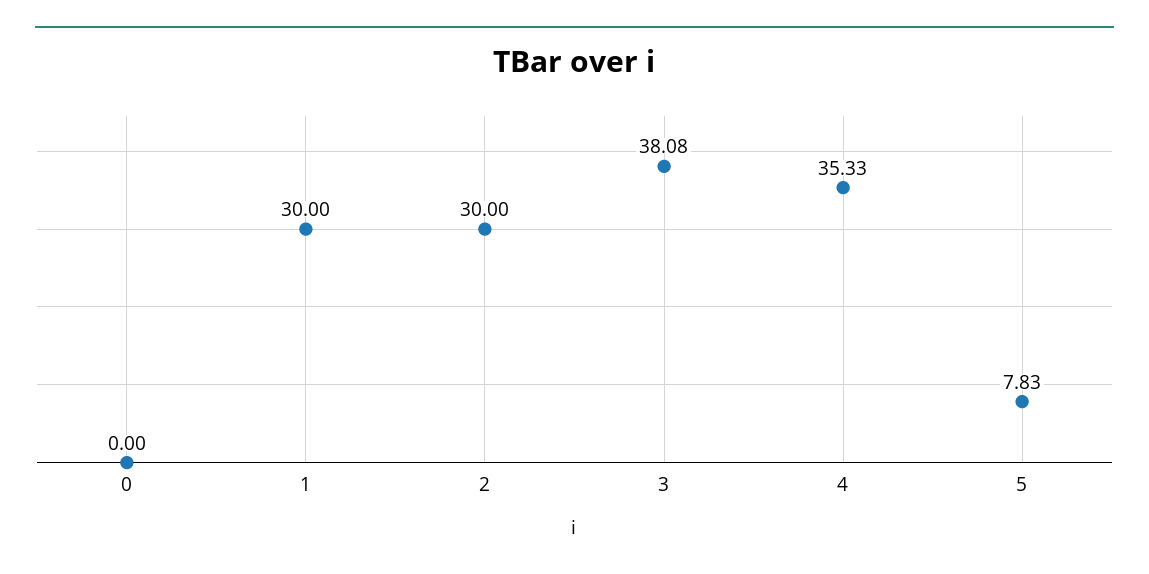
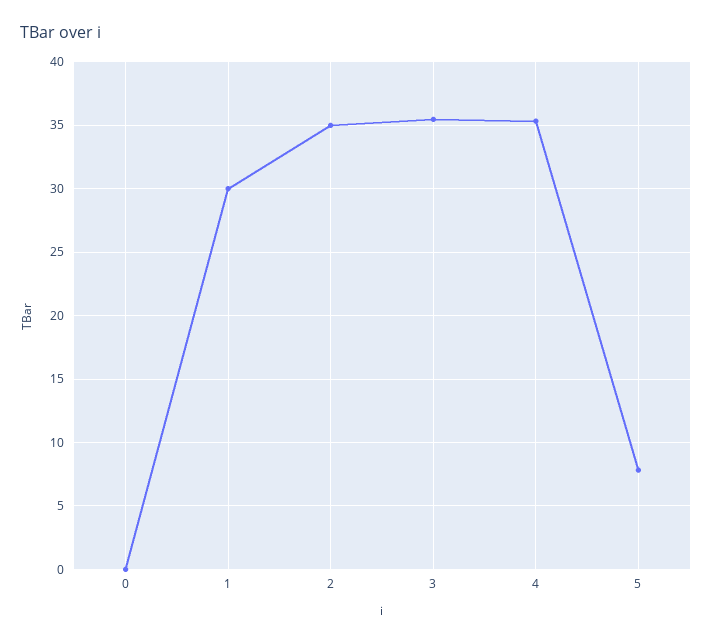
  {
    "0": 0,
    "1": 30,
-   "2": 30,
+   "2": 35,
-   "3": 38.08,
+   "3": 35.5,
    "4": 35.33,
    "5": 7.83
  }

